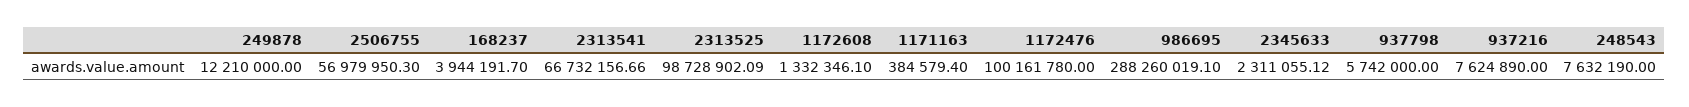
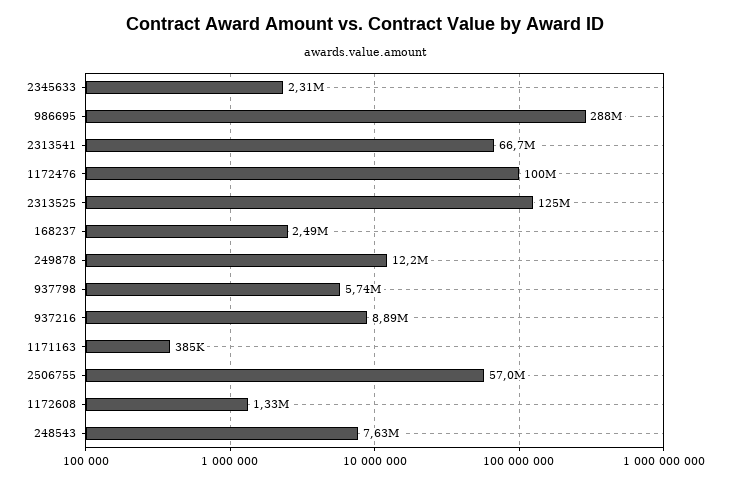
  {
    "249878": 12210000,
    "2506755": 56979950.3,
-   "168237": 3944191.7,
+   "168237": 2490000,
    "2313541": 66732156.66,
-   "2313525": 98728902.09,
+   "2313525": 125000000,
    "1172608": 1332346.1,
    "1171163": 384579.4,
    "1172476": 100161780,
    "986695": 288260019.1,
    "2345633": 2311055.12,
    "937798": 5742000,
-   "937216": 7624890,
+   "937216": 8890000,
    "248543": 7632190
  }

